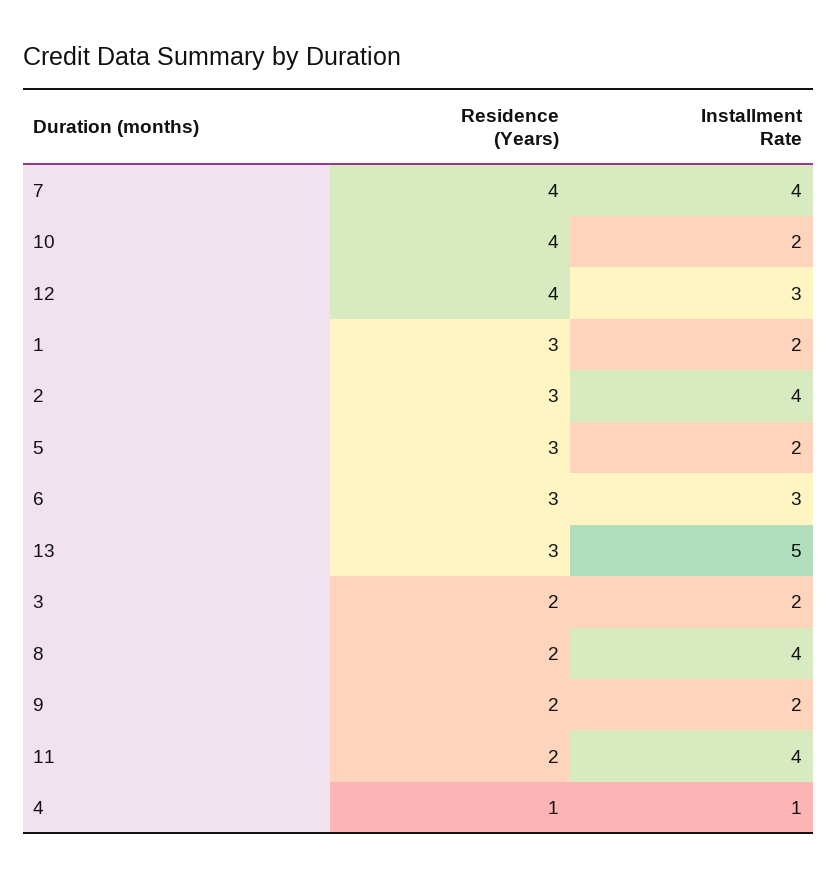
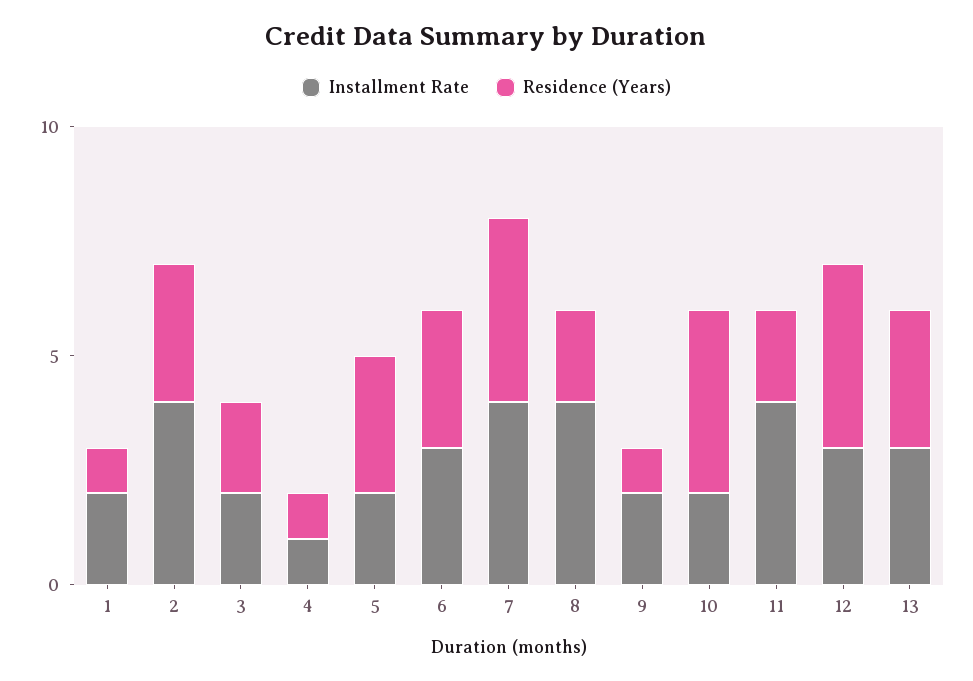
  {
    "Residence (Years)": {
      "7": 4,
      "10": 4,
      "12": 4,
-     "1": 3,
+     "1": 1,
      "2": 3,
      "5": 3,
      "6": 3,
      "13": 3,
      "3": 2,
      "8": 2,
-     "9": 2,
+     "9": 1,
      "11": 2,
      "4": 1
    },
    "Installment Rate": {
      "7": 4,
      "10": 2,
      "12": 3,
      "1": 2,
      "2": 4,
      "5": 2,
      "6": 3,
-     "13": 5,
+     "13": 3,
      "3": 2,
      "8": 4,
      "9": 2,
      "11": 4,
      "4": 1
    }
  }

